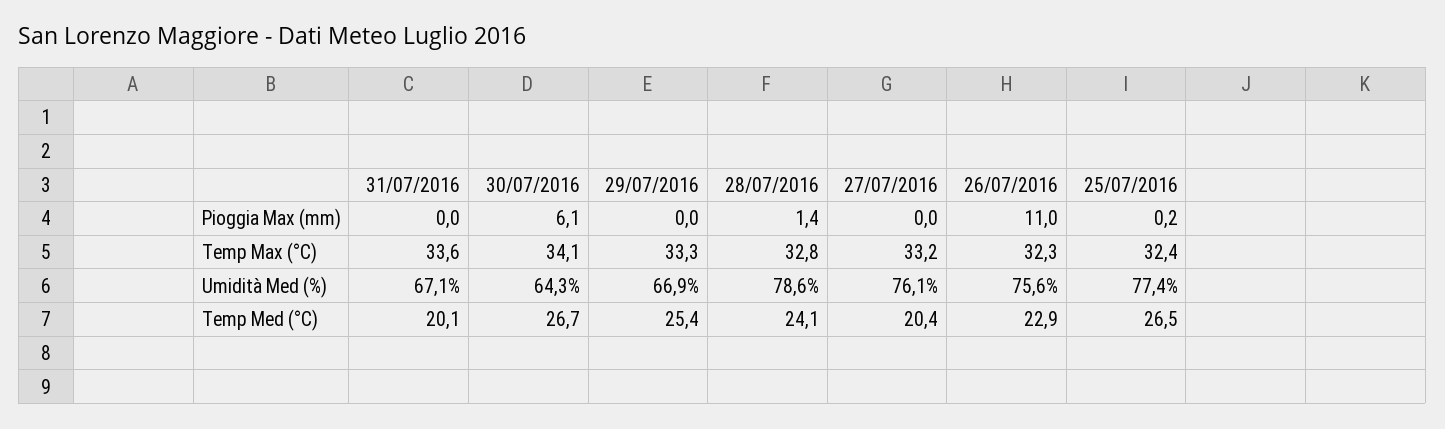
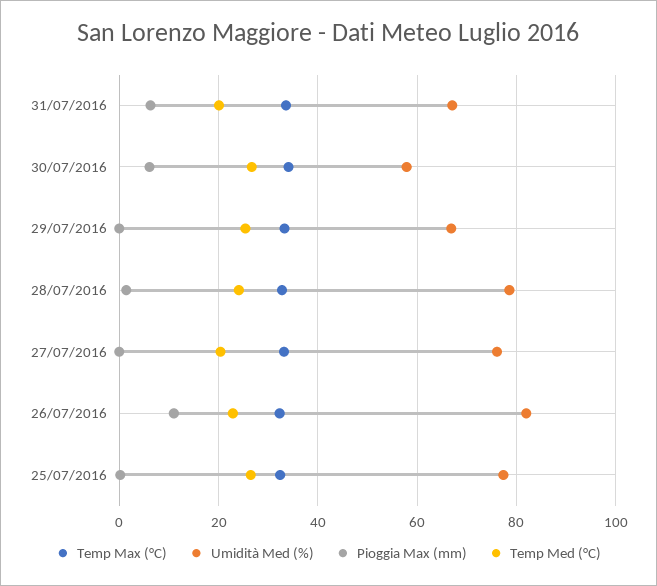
  {
    "Pioggia Max (mm)": {
-     "31/07/2016": 0,
+     "31/07/2016": 6,
      "30/07/2016": 6.1,
      "29/07/2016": 0,
      "28/07/2016": 1.4,
      "27/07/2016": 0,
      "26/07/2016": 11,
      "25/07/2016": 0.2
    },
    "Temp Max (°C)": {
      "31/07/2016": 33.6,
      "30/07/2016": 34.1,
      "29/07/2016": 33.3,
      "28/07/2016": 32.8,
      "27/07/2016": 33.2,
      "26/07/2016": 32.3,
      "25/07/2016": 32.4
    },
    "Umidità Med (%)": {
      "31/07/2016": 67.1,
-     "30/07/2016": 64.3,
+     "30/07/2016": 58,
      "29/07/2016": 66.9,
      "28/07/2016": 78.6,
      "27/07/2016": 76.1,
-     "26/07/2016": 75.6,
+     "26/07/2016": 82,
      "25/07/2016": 77.4
    },
    "Temp Med (°C)": {
      "31/07/2016": 20.1,
      "30/07/2016": 26.7,
      "29/07/2016": 25.4,
      "28/07/2016": 24.1,
      "27/07/2016": 20.4,
      "26/07/2016": 22.9,
      "25/07/2016": 26.5
    }
  }

